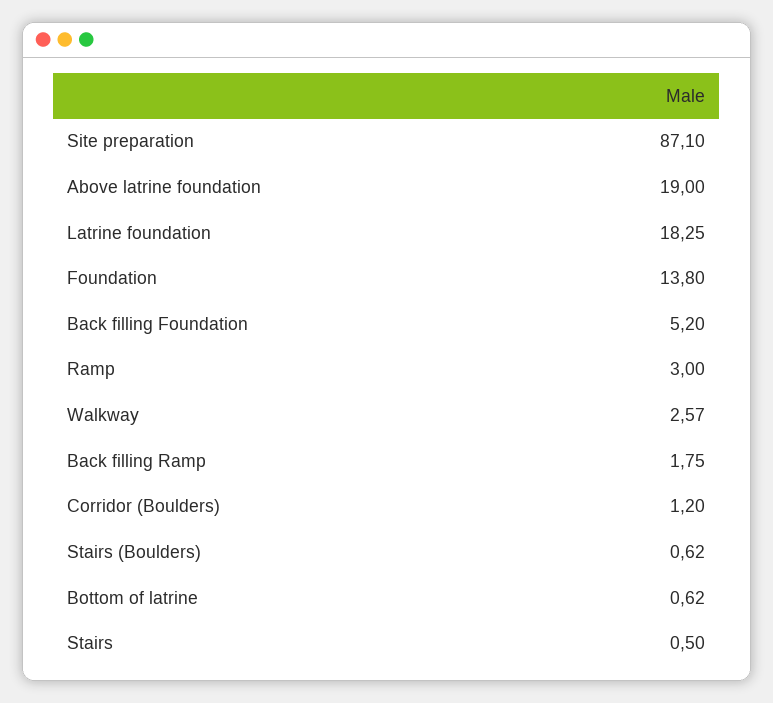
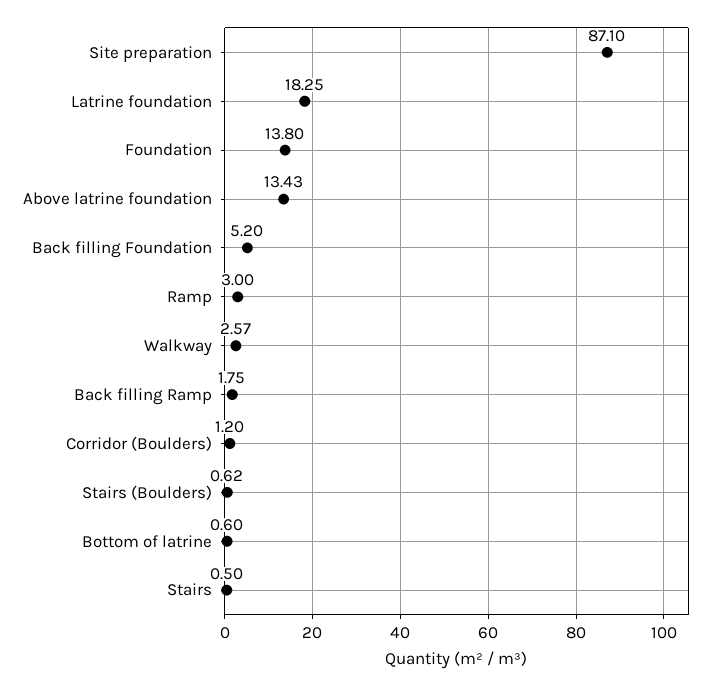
  {
    "Site preparation": 87.1,
-   "Above latrine foundation": 19,
+   "Above latrine foundation": 13.43,
    "Latrine foundation": 18.25,
    "Foundation": 13.8,
    "Back filling Foundation": 5.2,
    "Ramp": 3,
    "Walkway": 2.57,
    "Back filling Ramp": 1.75,
    "Corridor (Boulders)": 1.2,
    "Stairs (Boulders)": 0.62,
-   "Bottom of latrine": 0.62,
+   "Bottom of latrine": 0.6,
    "Stairs": 0.5
  }

